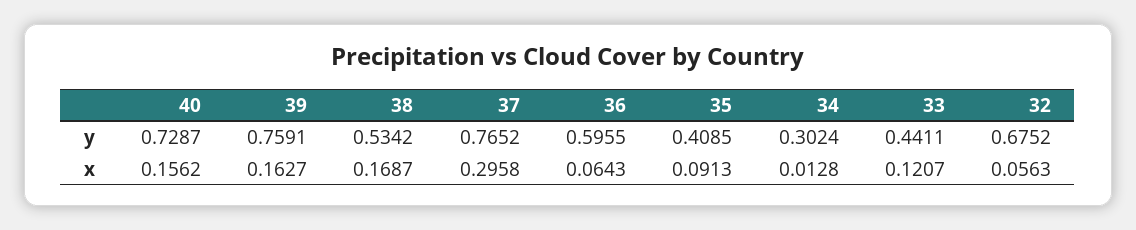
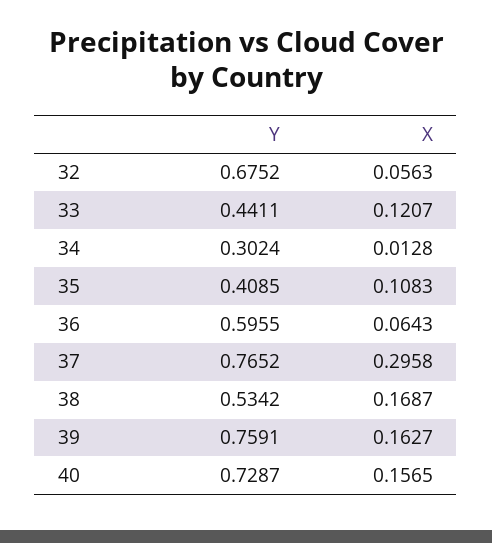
  {
    "40": {
      "y": 0.7287,
-     "x": 0.1562
+     "x": 0.1565
    },
    "39": {
      "y": 0.7591,
      "x": 0.1627
    },
    "38": {
      "y": 0.5342,
      "x": 0.1687
    },
    "37": {
      "y": 0.7652,
      "x": 0.2958
    },
    "36": {
      "y": 0.5955,
      "x": 0.0643
    },
    "35": {
      "y": 0.4085,
-     "x": 0.0913
+     "x": 0.1083
    },
    "34": {
      "y": 0.3024,
      "x": 0.0128
    },
    "33": {
      "y": 0.4411,
      "x": 0.1207
    },
    "32": {
      "y": 0.6752,
      "x": 0.0563
    }
  }

